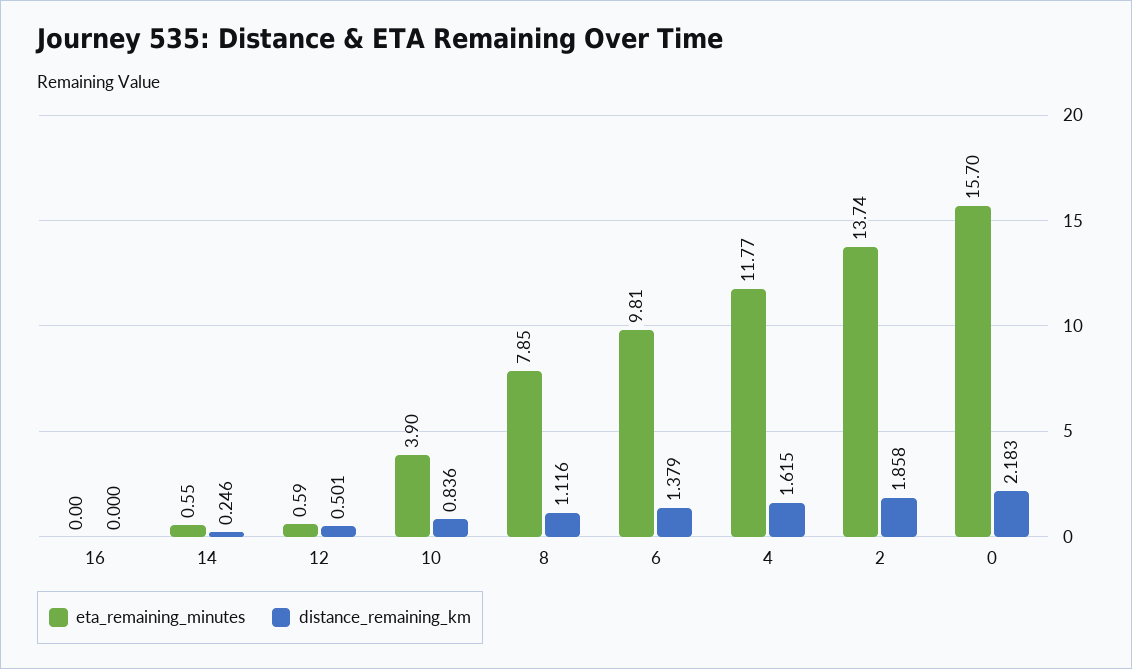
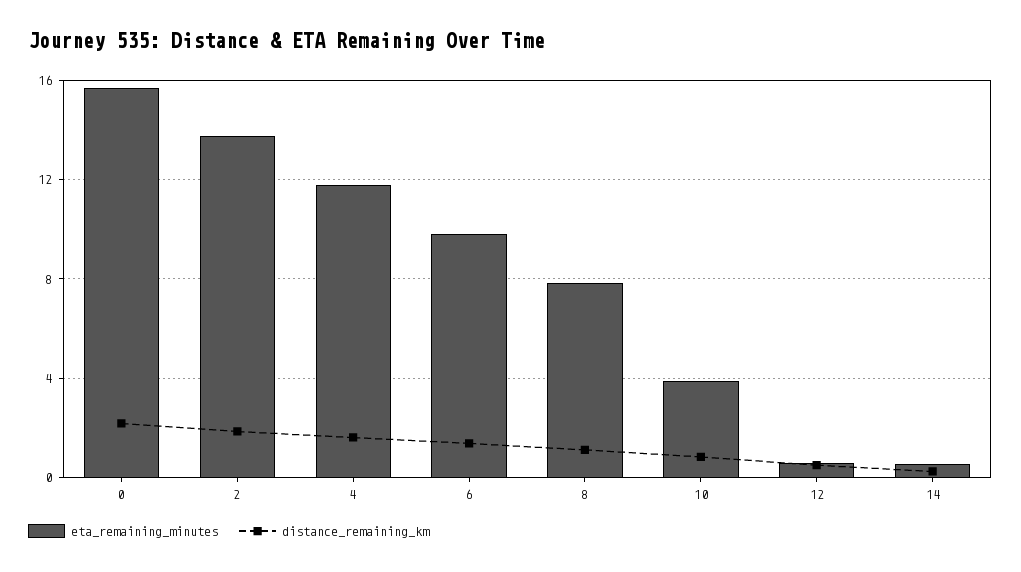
  {
    "eta_remaining_minutes": {
-     "16": 0,
      "14": 0.55,
      "12": 0.59,
      "10": 3.9,
      "8": 7.85,
      "6": 9.81,
      "4": 11.77,
      "2": 13.74,
      "0": 15.7
    },
    "distance_remaining_km": {
-     "16": 0,
      "14": 0.246,
      "12": 0.501,
      "10": 0.836,
      "8": 1.116,
      "6": 1.379,
      "4": 1.615,
      "2": 1.858,
      "0": 2.183
    }
  }

